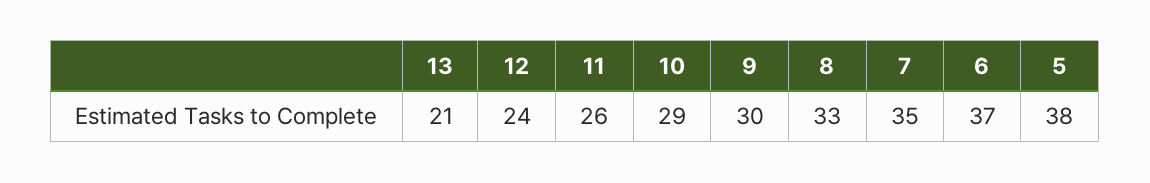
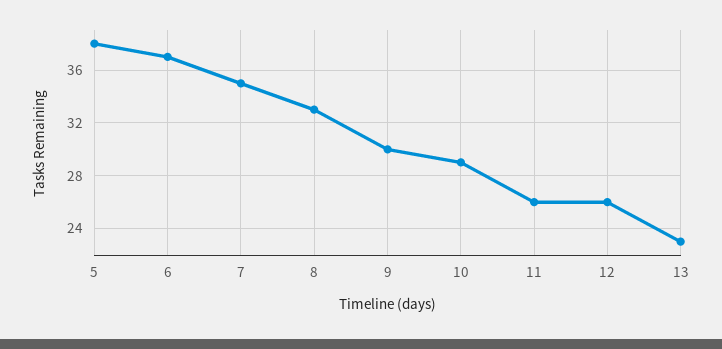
  {
-   "13": 21,
+   "13": 23,
-   "12": 24,
+   "12": 26,
    "11": 26,
    "10": 29,
    "9": 30,
    "8": 33,
    "7": 35,
    "6": 37,
    "5": 38
  }

